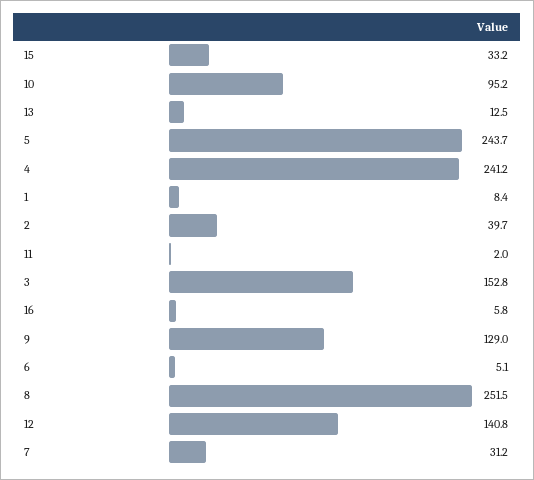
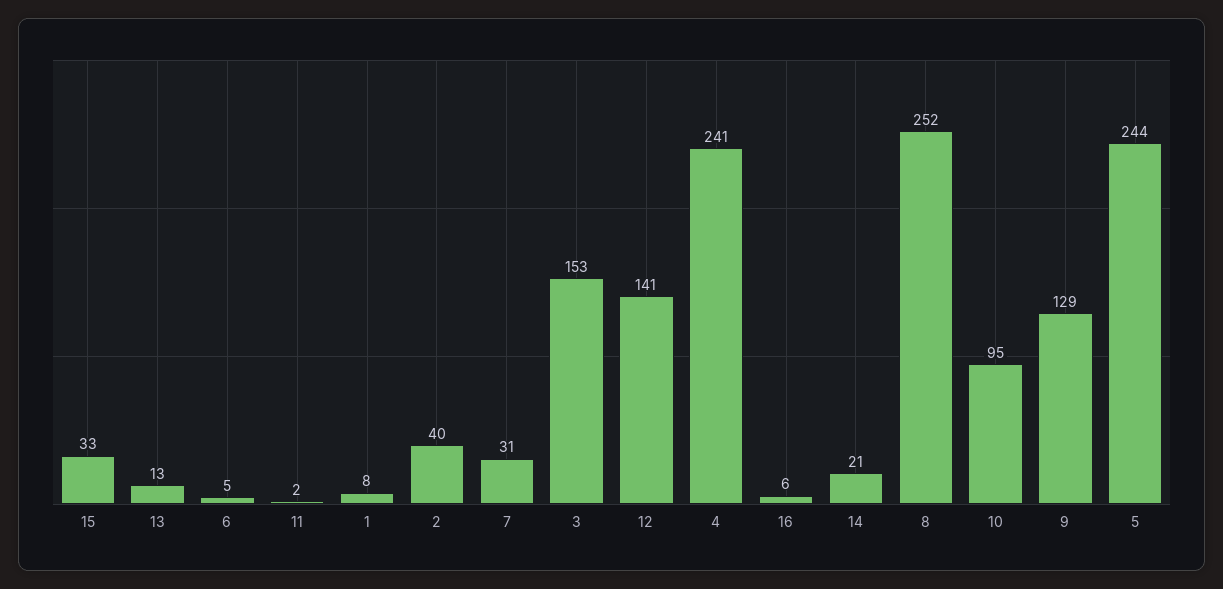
  {
    "15": 33.2,
    "10": 95.2,
    "13": 12.5,
    "5": 243.7,
    "4": 241.2,
    "1": 8.4,
    "2": 39.7,
    "11": 2,
    "3": 152.8,
    "16": 5.8,
    "9": 129,
    "6": 5.1,
    "8": 251.5,
    "12": 140.8,
-   "7": 31.2
+   "7": 31.2,
+   "14": 21
  }

